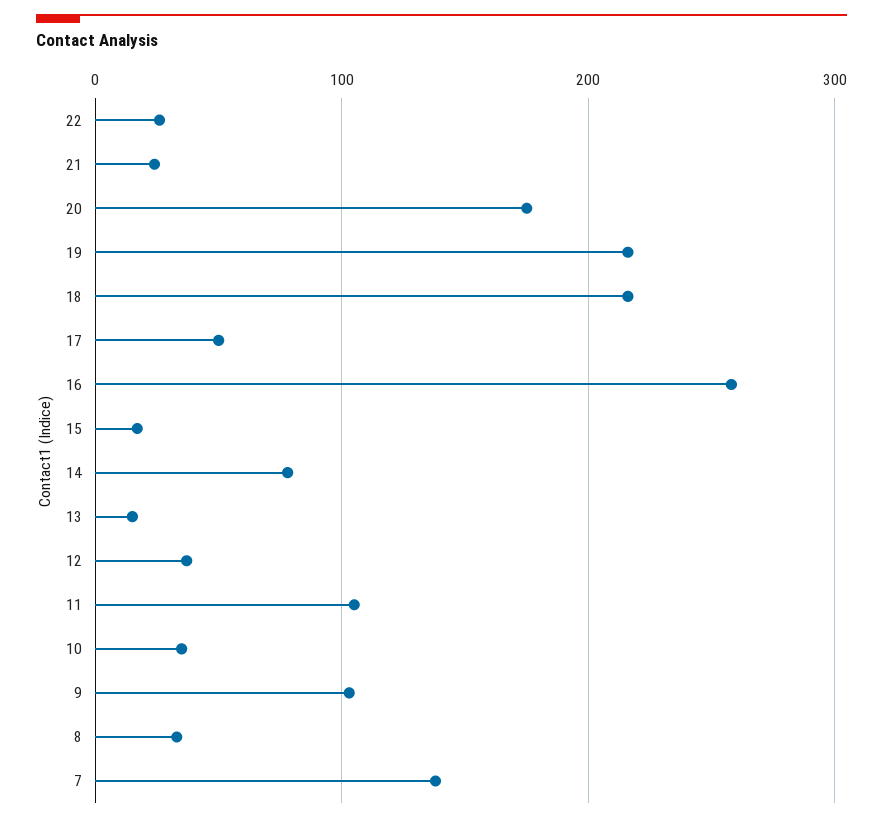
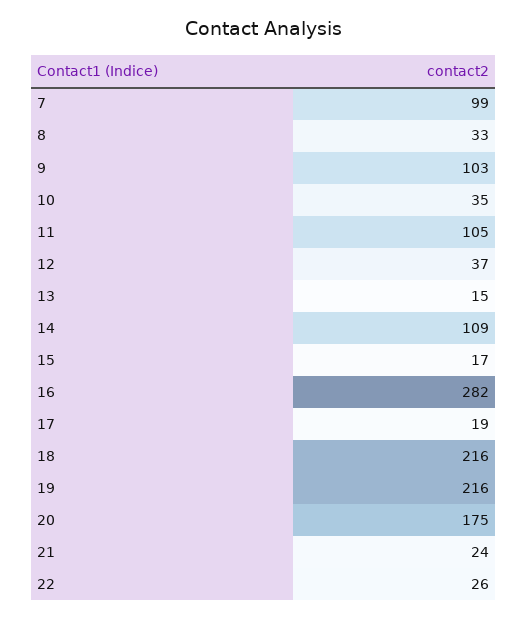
  {
    "22": 26,
    "21": 24,
    "20": 175,
    "19": 216,
    "18": 216,
-   "17": 50,
+   "17": 19,
-   "16": 260,
+   "16": 282,
    "15": 17,
-   "14": 80,
+   "14": 109,
    "13": 15,
    "12": 37,
    "11": 105,
    "10": 35,
    "9": 103,
    "8": 33,
-   "7": 140
+   "7": 99
  }

